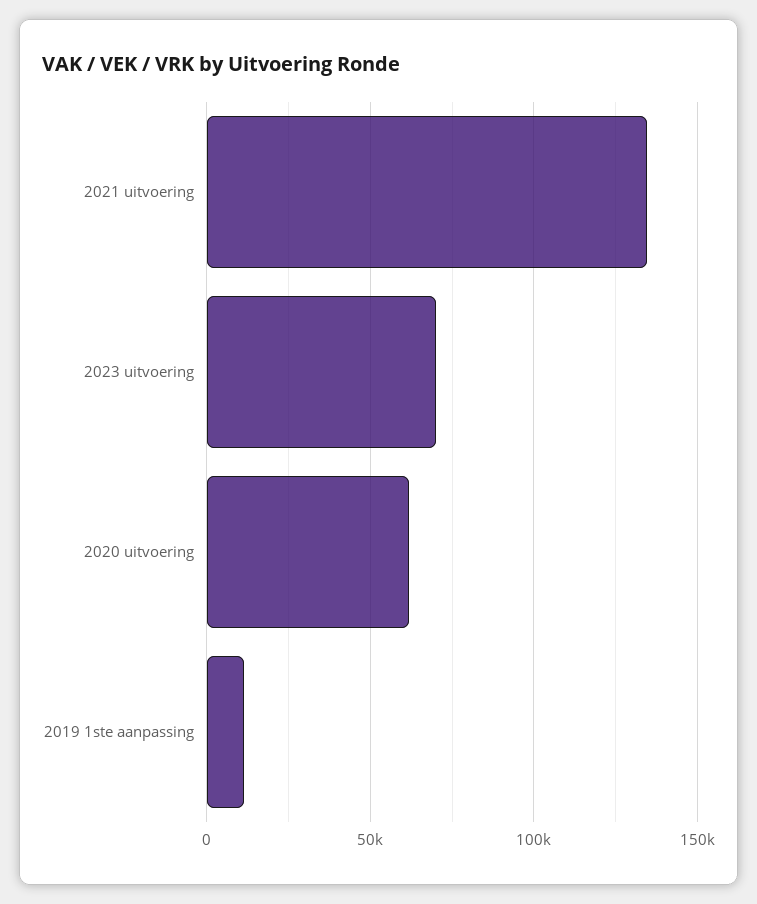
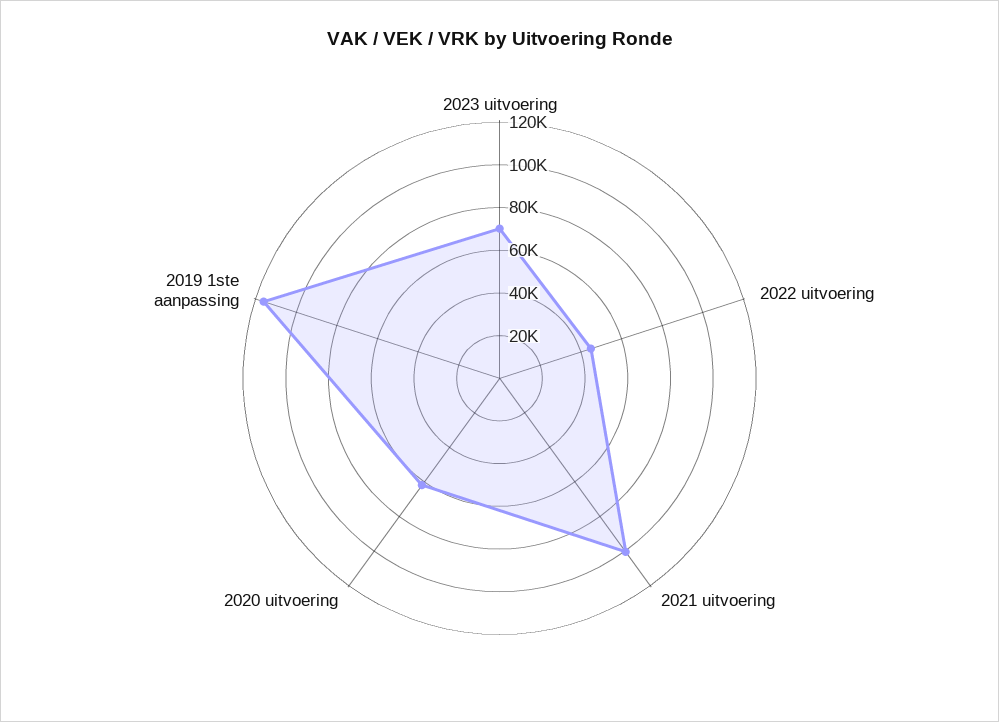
  {
-   "2021 uitvoering": 135000,
+   "2021 uitvoering": 100000,
    "2023 uitvoering": 70000,
    "2020 uitvoering": 60000,
-   "2019 1ste aanpassing": 10000
+   "2019 1ste aanpassing": 115000,
+   "2022 uitvoering": 45000
  }

